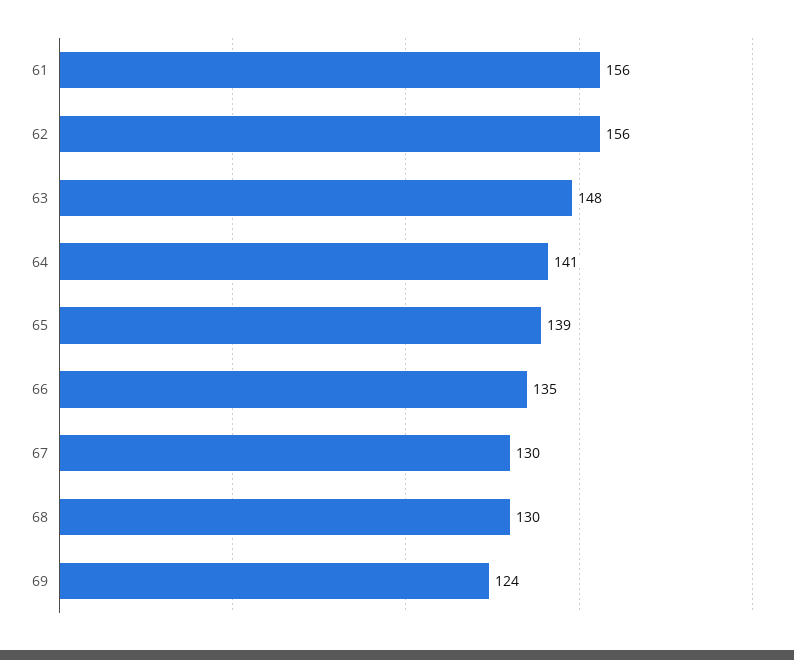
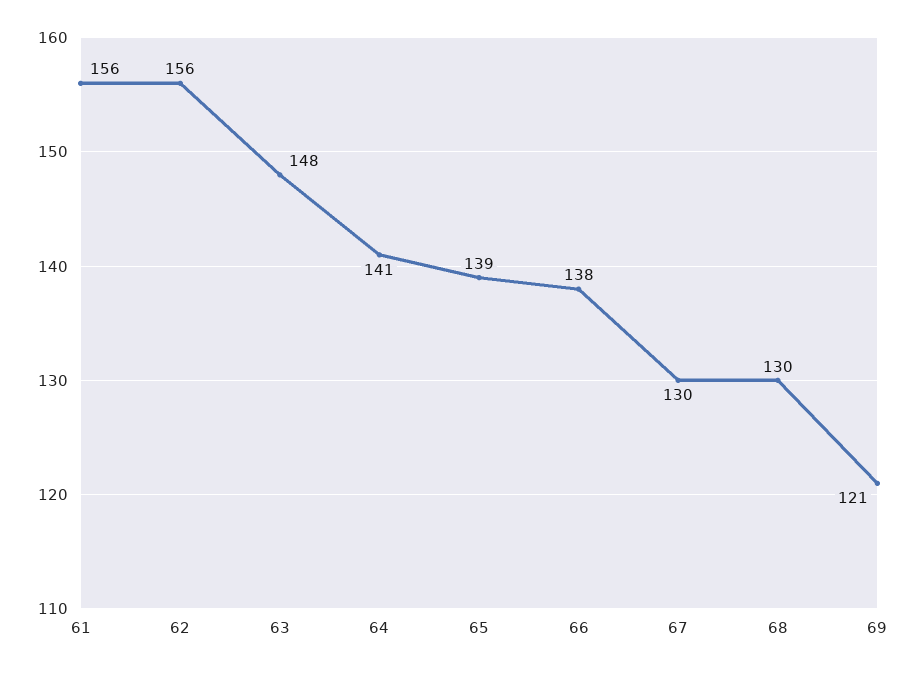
  {
    "61": 156,
    "62": 156,
    "63": 148,
    "64": 141,
    "65": 139,
-   "66": 135,
+   "66": 138,
    "67": 130,
    "68": 130,
-   "69": 124
+   "69": 121
  }

